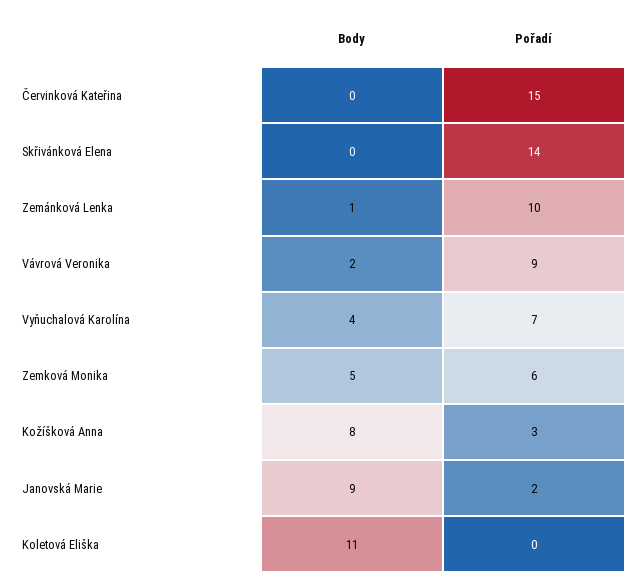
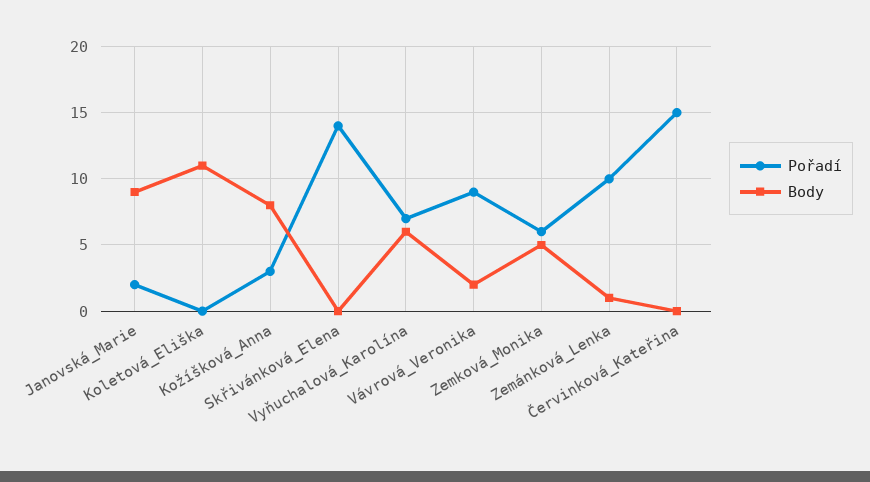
  {
    "Body": {
      "Červinková Kateřina": 0,
      "Skřivánková Elena": 0,
      "Zemánková Lenka": 1,
      "Vávrová Veronika": 2,
-     "Vyňuchalová Karolína": 4,
+     "Vyňuchalová Karolína": 6,
      "Zemková Monika": 5,
      "Kožíšková Anna": 8,
      "Janovská Marie": 9,
      "Koletová Eliška": 11
    },
    "Pořadí": {
      "Červinková Kateřina": 15,
      "Skřivánková Elena": 14,
      "Zemánková Lenka": 10,
      "Vávrová Veronika": 9,
      "Vyňuchalová Karolína": 7,
      "Zemková Monika": 6,
      "Kožíšková Anna": 3,
      "Janovská Marie": 2,
      "Koletová Eliška": 0
    }
  }

